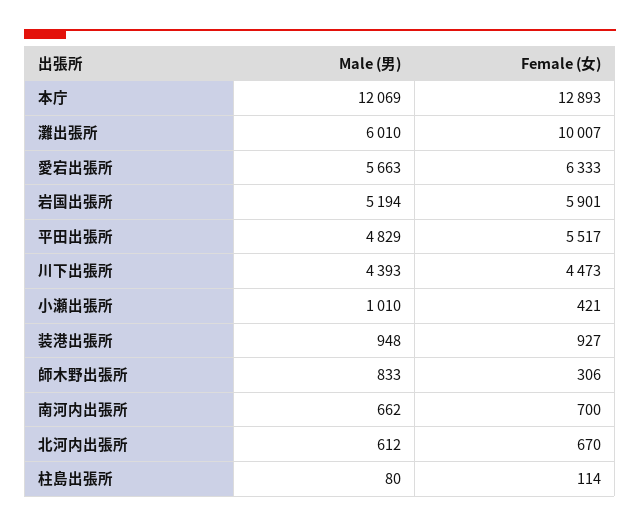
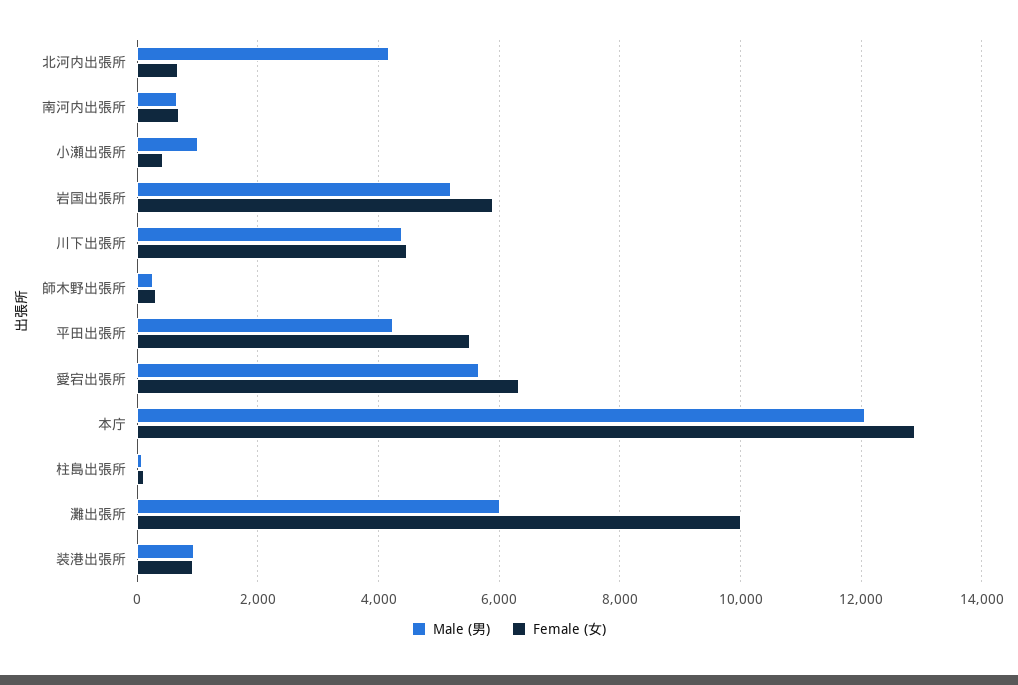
  {
    "Male (男)": {
      "本庁": 12069,
      "灘出張所": 6010,
      "愛宕出張所": 5663,
      "岩国出張所": 5194,
-     "平田出張所": 4829,
+     "平田出張所": 4200,
      "川下出張所": 4393,
      "小瀬出張所": 1010,
      "装港出張所": 948,
-     "師木野出張所": 833,
+     "師木野出張所": 200,
      "南河内出張所": 662,
-     "北河内出張所": 612,
+     "北河内出張所": 4200,
      "柱島出張所": 80
    },
    "Female (女)": {
      "本庁": 12893,
      "灘出張所": 10007,
      "愛宕出張所": 6333,
      "岩国出張所": 5901,
      "平田出張所": 5517,
      "川下出張所": 4473,
      "小瀬出張所": 421,
      "装港出張所": 927,
      "師木野出張所": 306,
      "南河内出張所": 700,
      "北河内出張所": 670,
      "柱島出張所": 114
    }
  }

